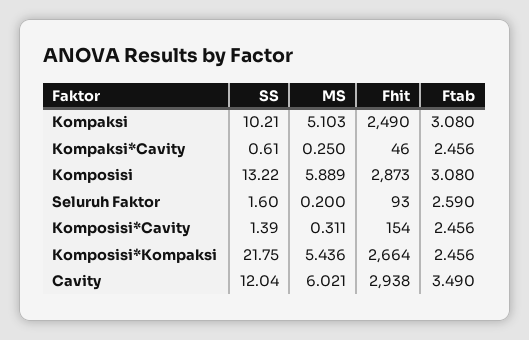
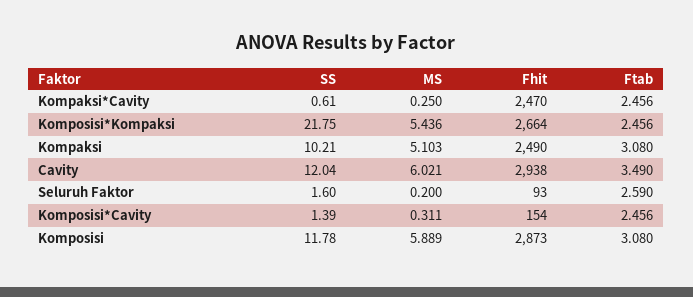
  {
    "SS": {
      "Kompaksi": 10.21,
      "Kompaksi*Cavity": 0.61,
-     "Komposisi": 13.22,
+     "Komposisi": 11.78,
      "Seluruh Faktor": 1.6,
      "Komposisi*Cavity": 1.39,
      "Komposisi*Kompaksi": 21.75,
      "Cavity": 12.04
    },
    "MS": {
      "Kompaksi": 5.103,
      "Kompaksi*Cavity": 0.25,
      "Komposisi": 5.889,
      "Seluruh Faktor": 0.2,
      "Komposisi*Cavity": 0.311,
      "Komposisi*Kompaksi": 5.436,
      "Cavity": 6.021
    },
    "Fhit": {
      "Kompaksi": 2490,
-     "Kompaksi*Cavity": 46,
+     "Kompaksi*Cavity": 2470,
      "Komposisi": 2873,
      "Seluruh Faktor": 93,
      "Komposisi*Cavity": 154,
      "Komposisi*Kompaksi": 2664,
      "Cavity": 2938
    },
    "Ftab": {
      "Kompaksi": 3.08,
      "Kompaksi*Cavity": 2.456,
      "Komposisi": 3.08,
      "Seluruh Faktor": 2.59,
      "Komposisi*Cavity": 2.456,
      "Komposisi*Kompaksi": 2.456,
      "Cavity": 3.49
    }
  }

